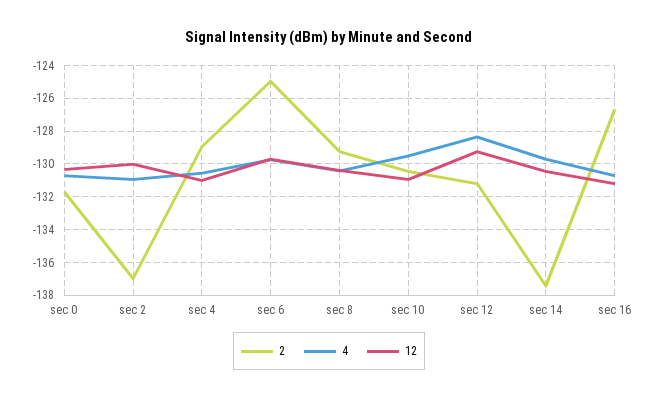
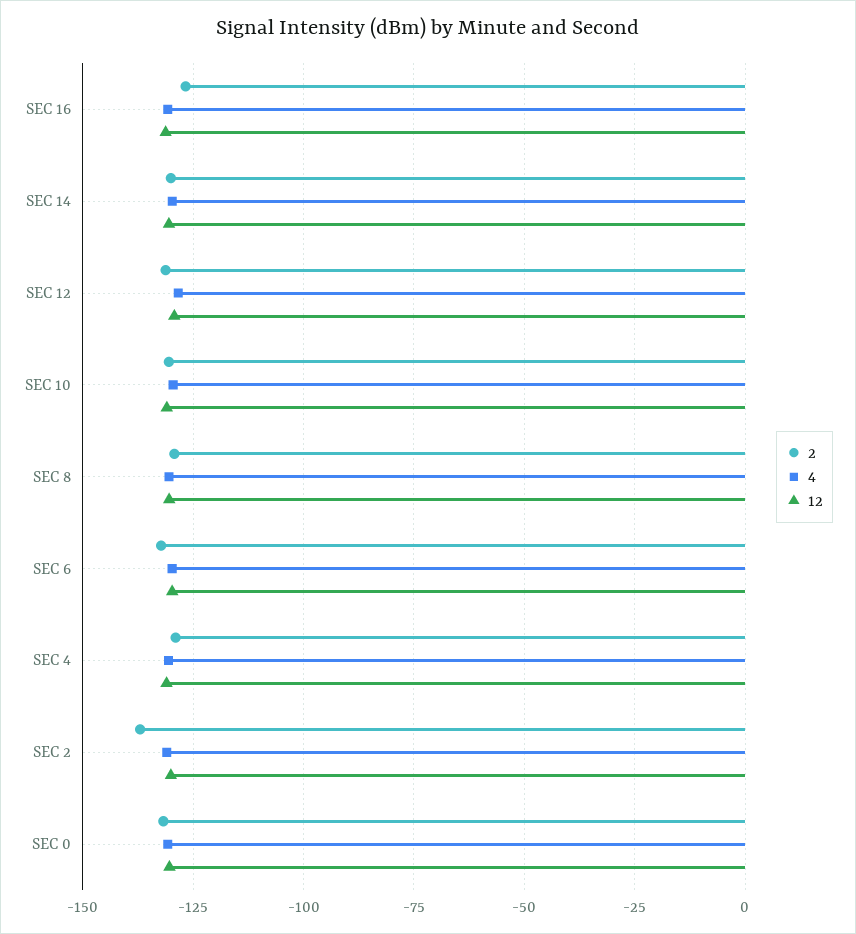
  {
    "2": {
      "sec 0": -131.5,
      "sec 2": -137,
      "sec 4": -129,
-     "sec 6": -125,
+     "sec 6": -132.5,
      "sec 8": -129.5,
      "sec 10": -130.5,
      "sec 12": -131,
-     "sec 14": -137.5,
+     "sec 14": -130,
      "sec 16": -126.5
    },
    "4": {
      "sec 0": -130.5,
      "sec 2": -131,
      "sec 4": -130.5,
      "sec 6": -129.5,
      "sec 8": -130.5,
      "sec 10": -129.5,
      "sec 12": -128.5,
      "sec 14": -129.5,
      "sec 16": -130.5
    },
    "12": {
      "sec 0": -130.5,
      "sec 2": -130,
      "sec 4": -131,
      "sec 6": -129.5,
      "sec 8": -130.5,
      "sec 10": -131,
      "sec 12": -129.5,
      "sec 14": -130.5,
      "sec 16": -131
    }
  }

